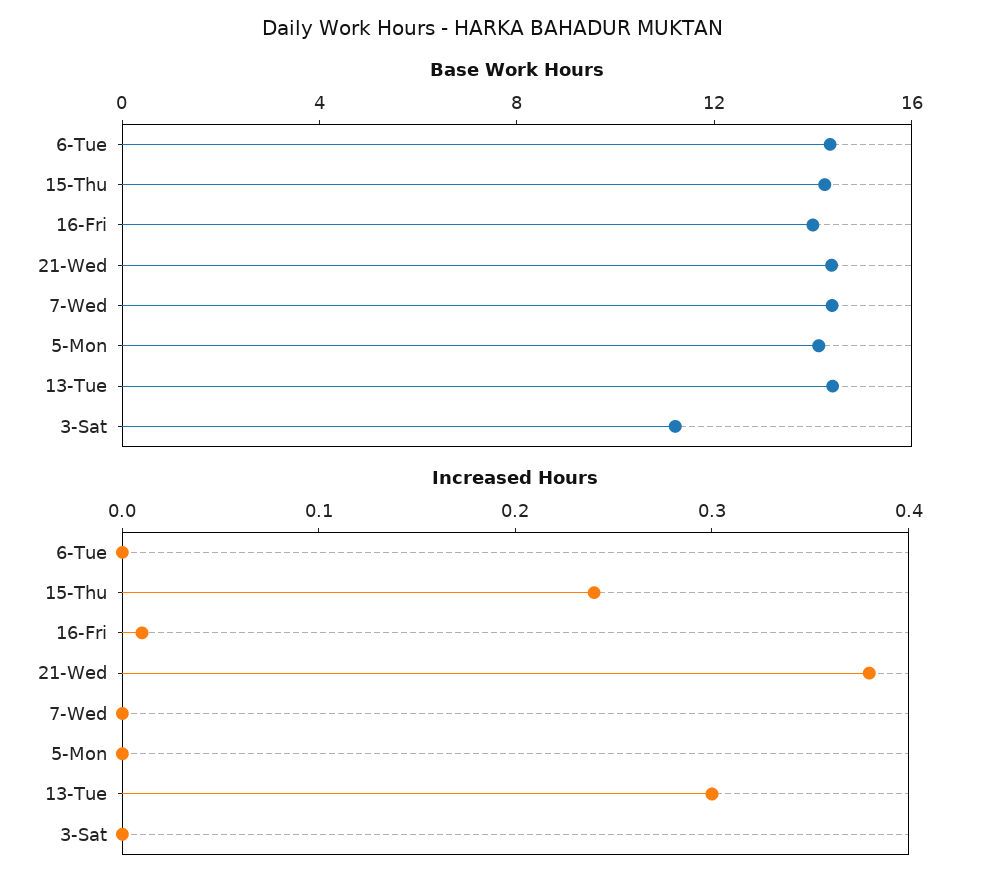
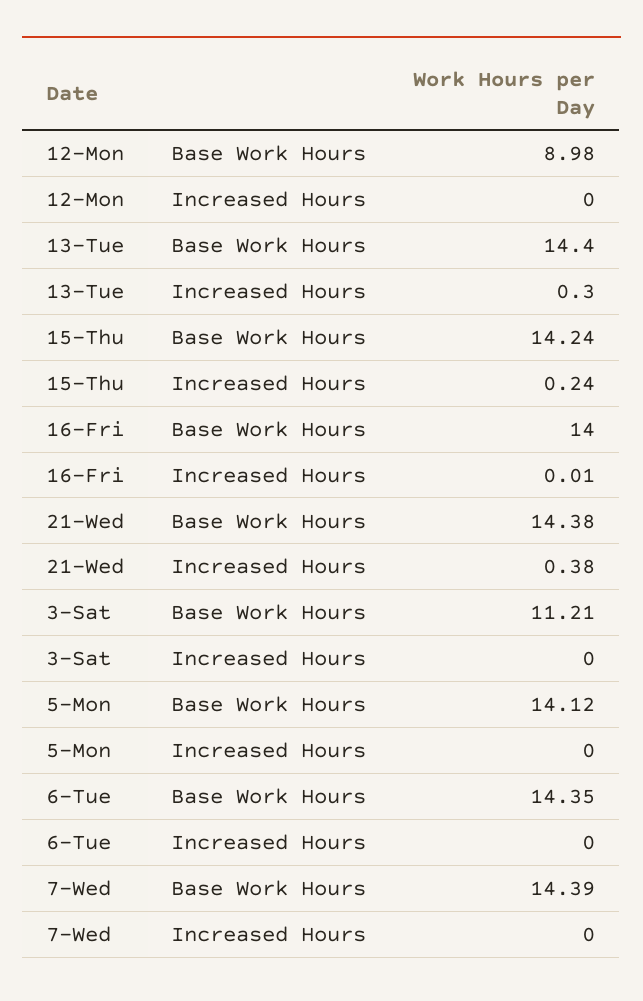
  {
    "Base Work Hours": {
      "6-Tue": 14.35,
      "15-Thu": 14.24,
      "16-Fri": 14,
      "21-Wed": 14.38,
      "7-Wed": 14.39,
      "5-Mon": 14.12,
      "13-Tue": 14.4,
-     "3-Sat": 11.21
+     "3-Sat": 11.21,
+     "12-Mon": 8.98
    },
    "Increased Hours": {
      "6-Tue": 0,
      "15-Thu": 0.24,
      "16-Fri": 0.01,
      "21-Wed": 0.38,
      "7-Wed": 0,
      "5-Mon": 0,
      "13-Tue": 0.3,
-     "3-Sat": 0
+     "3-Sat": 0,
+     "12-Mon": 0
    }
  }

